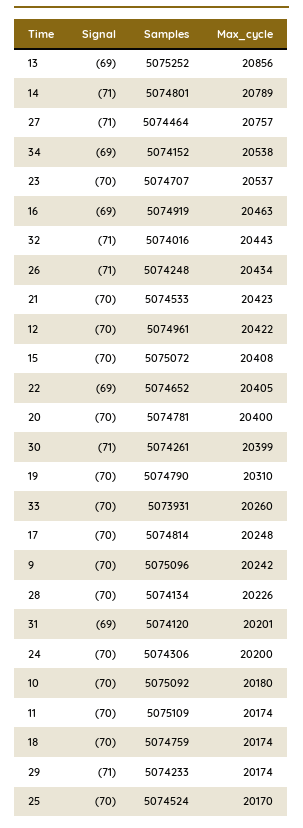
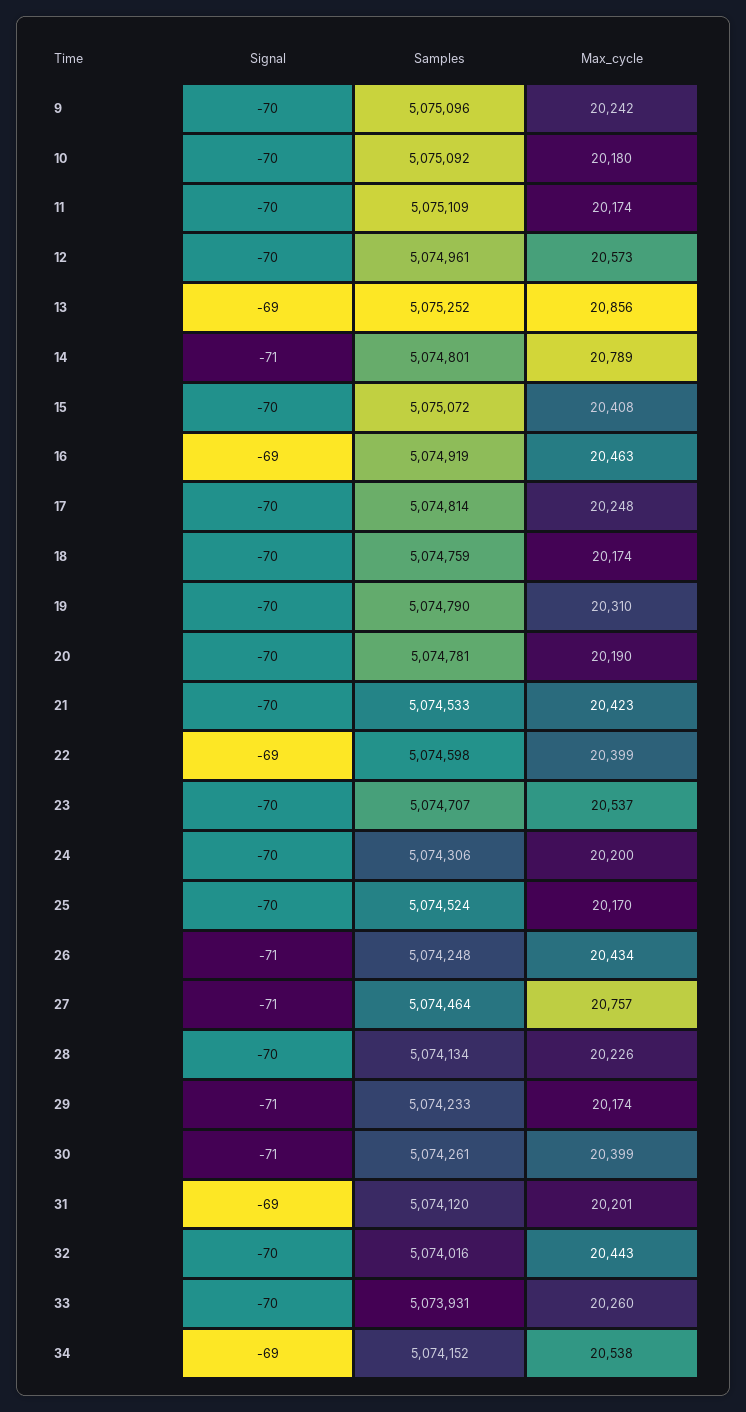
  {
    "Signal": {
      "13": -69,
      "14": -71,
      "27": -71,
      "34": -69,
      "23": -70,
      "16": -69,
-     "32": -71,
+     "32": -70,
      "26": -71,
      "21": -70,
      "12": -70,
      "15": -70,
      "22": -69,
      "20": -70,
      "30": -71,
      "19": -70,
      "33": -70,
      "17": -70,
      "9": -70,
      "28": -70,
      "31": -69,
      "24": -70,
      "10": -70,
      "11": -70,
      "18": -70,
      "29": -71,
      "25": -70
    },
    "Samples": {
      "13": 5075252,
      "14": 5074801,
      "27": 5074464,
      "34": 5074152,
      "23": 5074707,
      "16": 5074919,
      "32": 5074016,
      "26": 5074248,
      "21": 5074533,
      "12": 5074961,
      "15": 5075072,
-     "22": 5074652,
+     "22": 5074598,
      "20": 5074781,
      "30": 5074261,
      "19": 5074790,
      "33": 5073931,
      "17": 5074814,
      "9": 5075096,
      "28": 5074134,
      "31": 5074120,
      "24": 5074306,
      "10": 5075092,
      "11": 5075109,
      "18": 5074759,
      "29": 5074233,
      "25": 5074524
    },
    "Max_cycle": {
      "13": 20856,
      "14": 20789,
      "27": 20757,
      "34": 20538,
      "23": 20537,
      "16": 20463,
      "32": 20443,
      "26": 20434,
      "21": 20423,
-     "12": 20422,
+     "12": 20573,
      "15": 20408,
-     "22": 20405,
+     "22": 20399,
-     "20": 20400,
+     "20": 20190,
      "30": 20399,
      "19": 20310,
      "33": 20260,
      "17": 20248,
      "9": 20242,
      "28": 20226,
      "31": 20201,
      "24": 20200,
      "10": 20180,
      "11": 20174,
      "18": 20174,
      "29": 20174,
      "25": 20170
    }
  }

